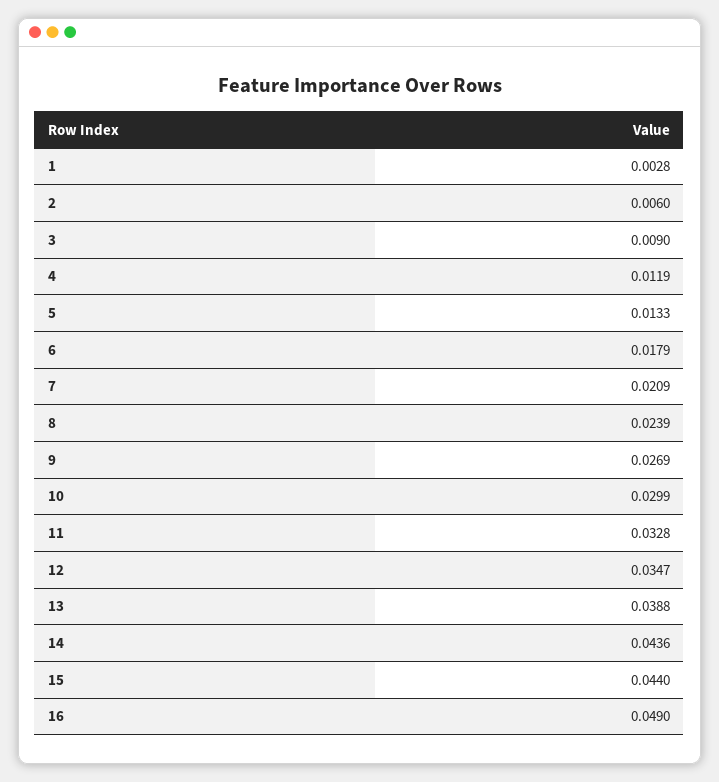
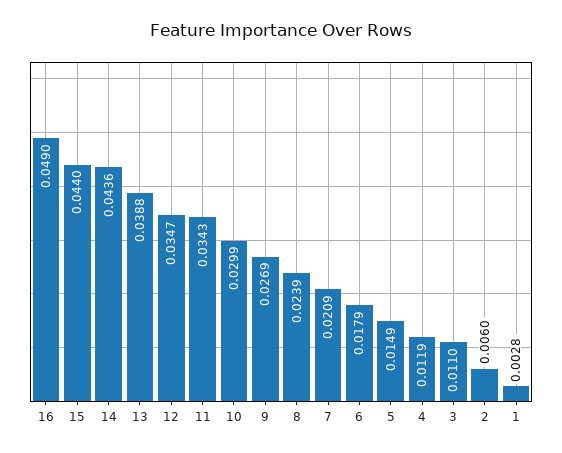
  {
    "1": 0.0028,
    "2": 0.006,
-   "3": 0.009,
+   "3": 0.011,
    "4": 0.0119,
-   "5": 0.0133,
+   "5": 0.0149,
    "6": 0.0179,
    "7": 0.0209,
    "8": 0.0239,
    "9": 0.0269,
    "10": 0.0299,
-   "11": 0.0328,
+   "11": 0.0343,
    "12": 0.0347,
    "13": 0.0388,
    "14": 0.0436,
    "15": 0.044,
    "16": 0.049
  }

